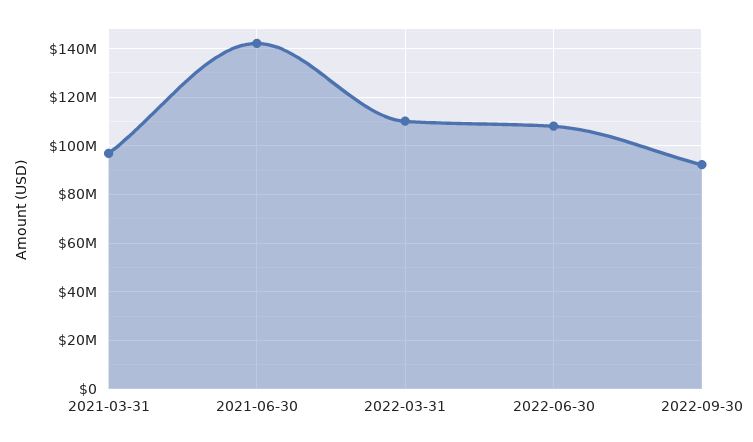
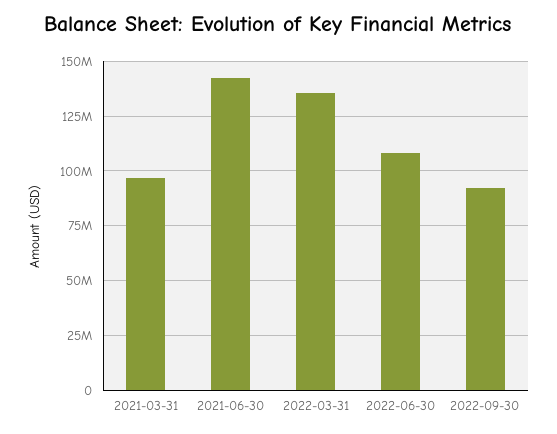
  {
    "2021-03-31": 97500000,
    "2021-06-30": 142500000,
-   "2022-03-31": 110000000,
+   "2022-03-31": 135000000,
    "2022-06-30": 107500000,
    "2022-09-30": 92500000
  }

